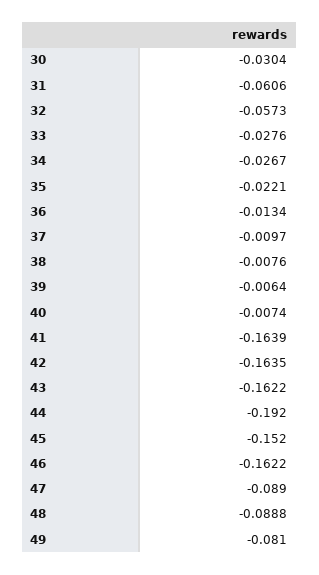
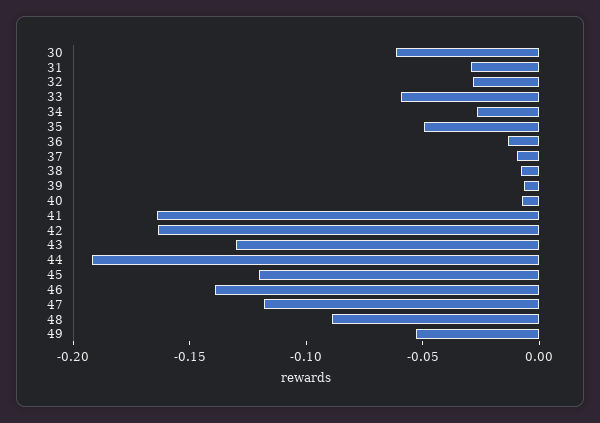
  {
-   "30": -0.0304,
+   "30": -0.06,
-   "31": -0.0606,
+   "31": -0.03,
-   "32": -0.0573,
+   "32": -0.03,
-   "33": -0.0276,
+   "33": -0.06,
    "34": -0.0267,
-   "35": -0.0221,
+   "35": -0.05,
    "36": -0.0134,
    "37": -0.0097,
    "38": -0.0076,
    "39": -0.0064,
    "40": -0.0074,
    "41": -0.1639,
    "42": -0.1635,
-   "43": -0.1622,
+   "43": -0.13,
    "44": -0.192,
-   "45": -0.152,
+   "45": -0.12,
-   "46": -0.1622,
+   "46": -0.14,
-   "47": -0.089,
+   "47": -0.12,
    "48": -0.0888,
-   "49": -0.081
+   "49": -0.05
  }

